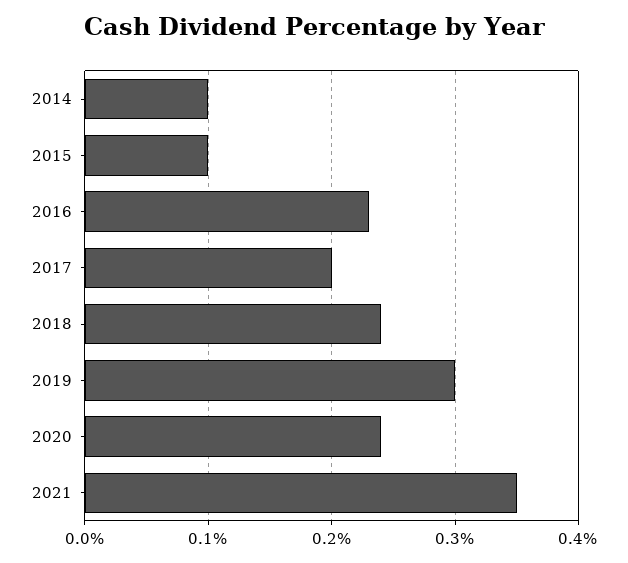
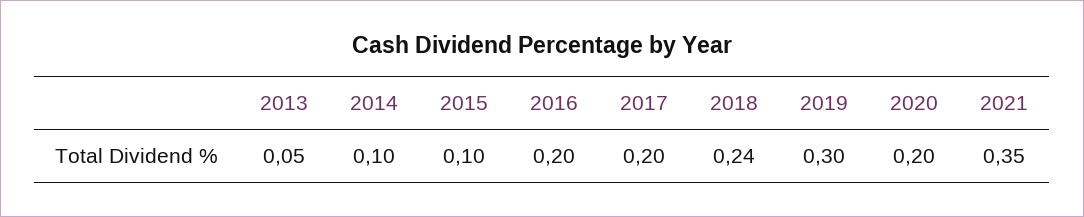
  {
    "2014": 0.1,
    "2015": 0.1,
-   "2016": 0.23,
+   "2016": 0.2,
    "2017": 0.2,
    "2018": 0.24,
    "2019": 0.3,
-   "2020": 0.24,
+   "2020": 0.2,
-   "2021": 0.35
+   "2021": 0.35,
+   "2013": 0.05
  }

